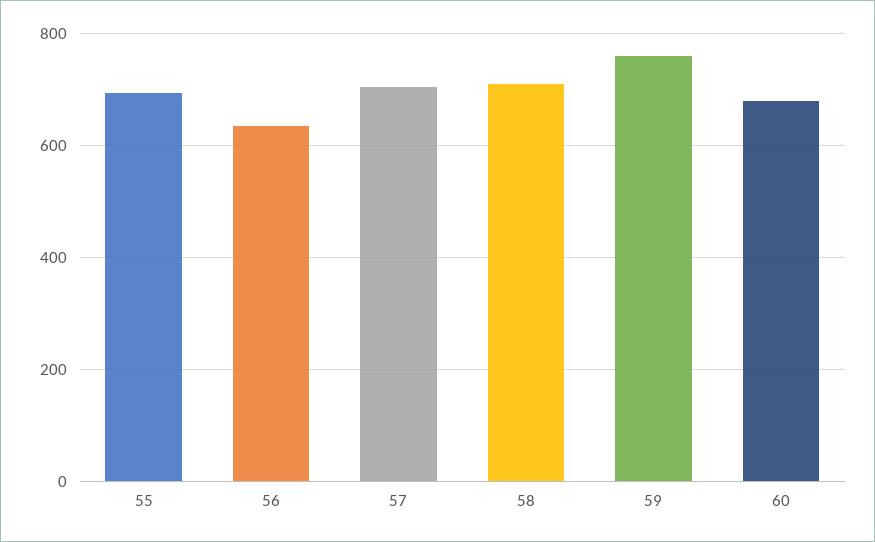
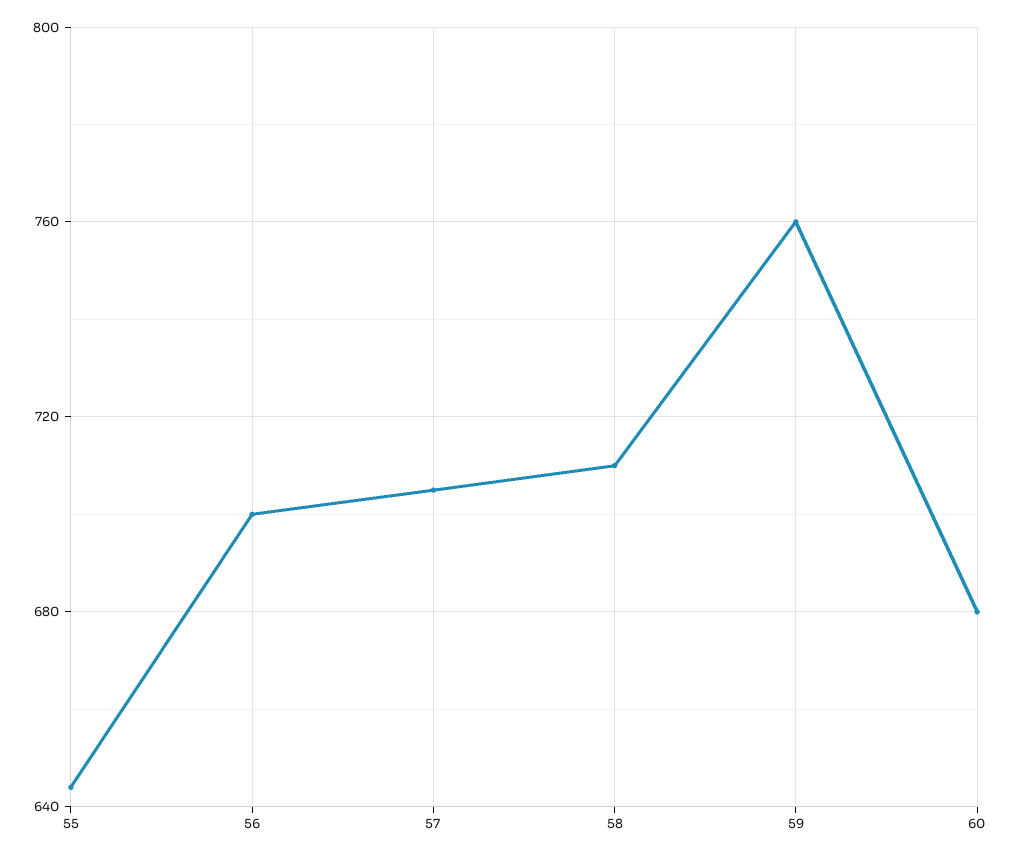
  {
-   "55": 700,
+   "55": 645,
-   "56": 640,
+   "56": 700,
    "57": 705,
    "58": 710,
    "59": 760,
    "60": 680
  }

